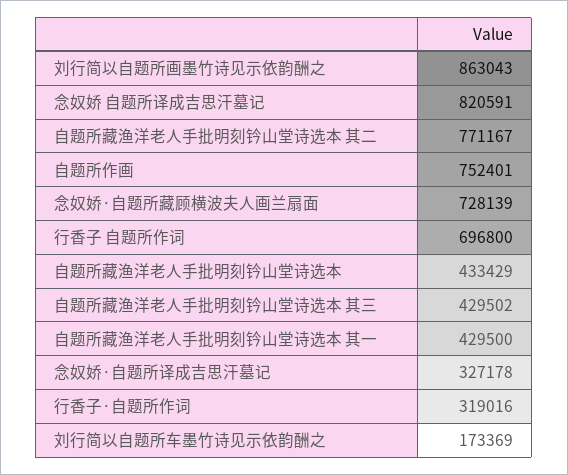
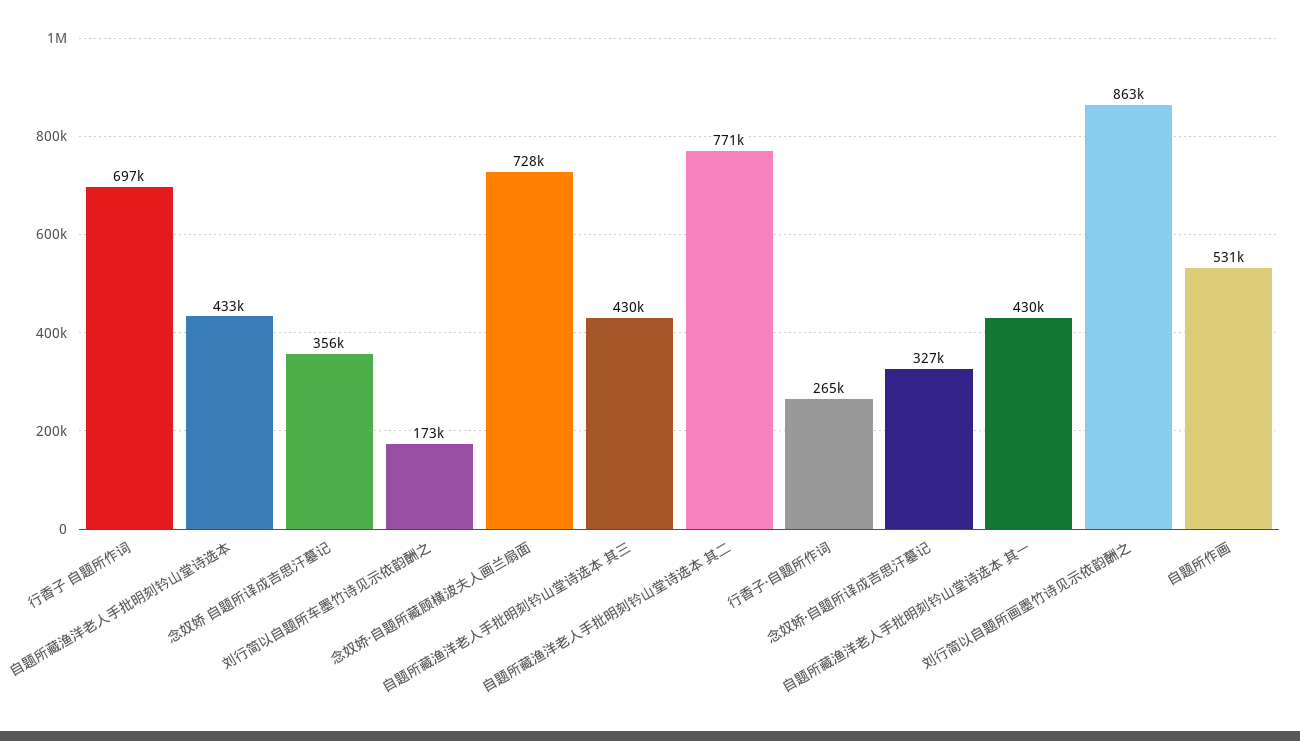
  {
    "刘行简以自题所画墨竹诗见示依韵酬之": 863043,
-   "念奴娇 自题所译成吉思汗墓记": 820591,
+   "念奴娇 自题所译成吉思汗墓记": 356000,
    "自题所藏渔洋老人手批明刻钤山堂诗选本 其二": 771167,
-   "自题所作画": 752401,
+   "自题所作画": 531000,
    "念奴娇·自题所藏顾横波夫人画兰扇面": 728139,
    "行香子 自题所作词": 696800,
    "自题所藏渔洋老人手批明刻钤山堂诗选本": 433429,
    "自题所藏渔洋老人手批明刻钤山堂诗选本 其三": 429502,
    "自题所藏渔洋老人手批明刻钤山堂诗选本 其一": 429500,
    "念奴娇·自题所译成吉思汗墓记": 327178,
-   "行香子·自题所作词": 319016,
+   "行香子·自题所作词": 265000,
    "刘行简以自题所车墨竹诗见示依韵酬之": 173369
  }

